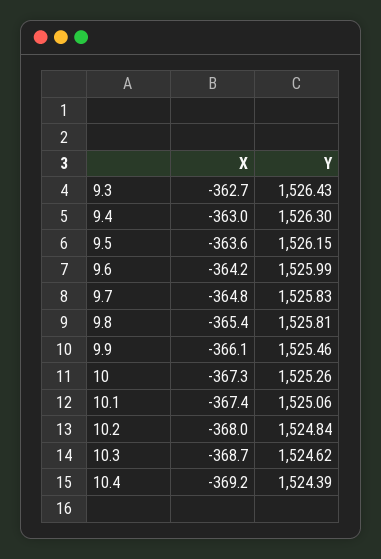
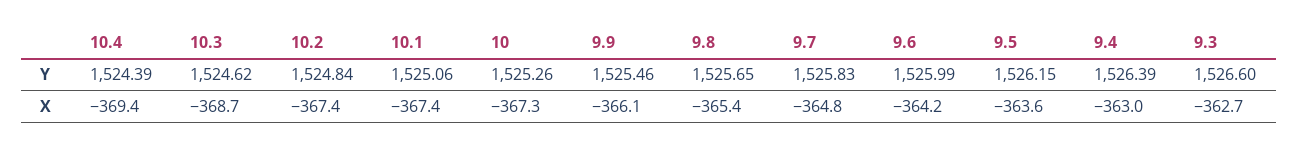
  {
    "X": {
      "9.3": -362.7,
      "9.4": -363,
      "9.5": -363.6,
      "9.6": -364.2,
      "9.7": -364.8,
      "9.8": -365.4,
      "9.9": -366.1,
      "10": -367.3,
      "10.1": -367.4,
-     "10.2": -368,
+     "10.2": -367.4,
      "10.3": -368.7,
-     "10.4": -369.2
+     "10.4": -369.4
    },
    "Y": {
-     "9.3": 1526.43,
+     "9.3": 1526.6,
-     "9.4": 1526.3,
+     "9.4": 1526.39,
      "9.5": 1526.15,
      "9.6": 1525.99,
      "9.7": 1525.83,
-     "9.8": 1525.81,
+     "9.8": 1525.65,
      "9.9": 1525.46,
      "10": 1525.26,
      "10.1": 1525.06,
      "10.2": 1524.84,
      "10.3": 1524.62,
      "10.4": 1524.39
    }
  }

